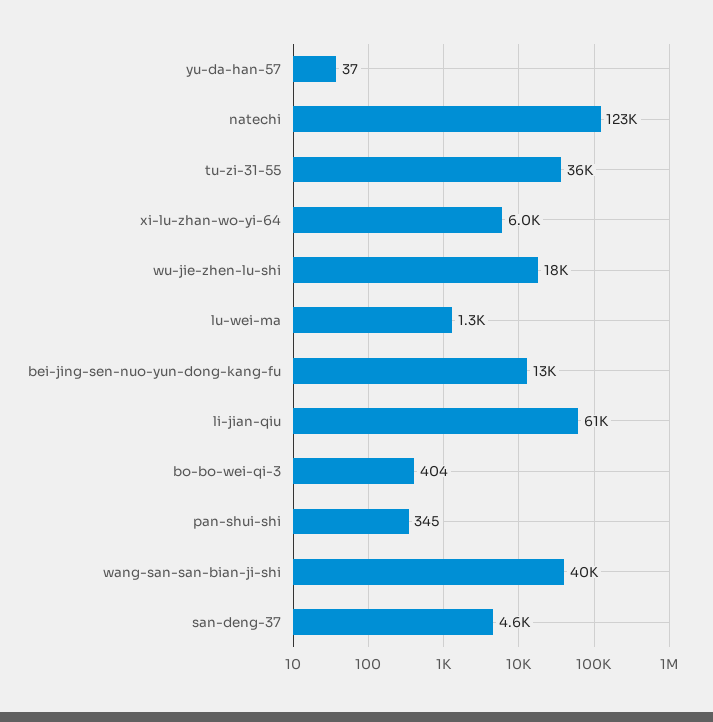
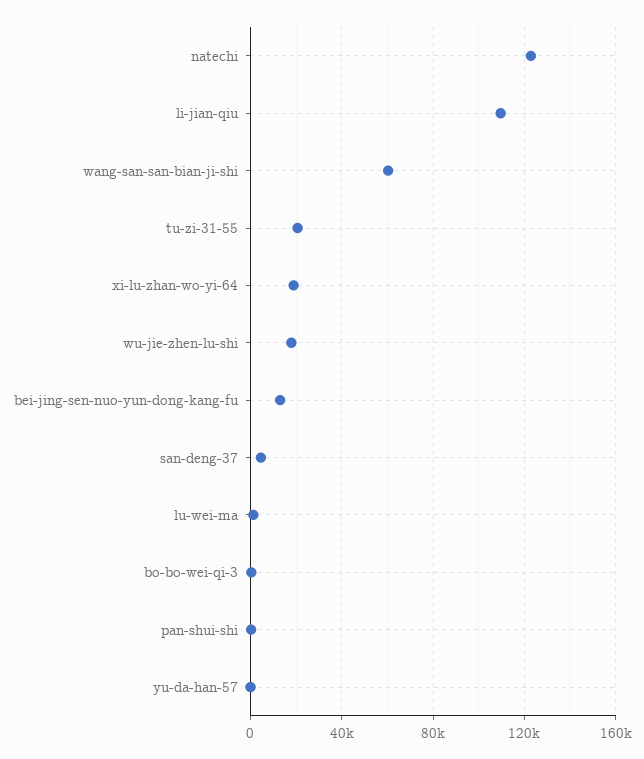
  {
    "yu-da-han-57": 37,
    "natechi": 123000,
-   "tu-zi-31-55": 36000,
+   "tu-zi-31-55": 20000,
-   "xi-lu-zhan-wo-yi-64": 6000,
+   "xi-lu-zhan-wo-yi-64": 20000,
    "wu-jie-zhen-lu-shi": 18000,
    "lu-wei-ma": 1300,
    "bei-jing-sen-nuo-yun-dong-kang-fu": 13000,
-   "li-jian-qiu": 61000,
+   "li-jian-qiu": 110000,
    "bo-bo-wei-qi-3": 404,
    "pan-shui-shi": 345,
-   "wang-san-san-bian-ji-shi": 40000,
+   "wang-san-san-bian-ji-shi": 60000,
    "san-deng-37": 4600
  }

